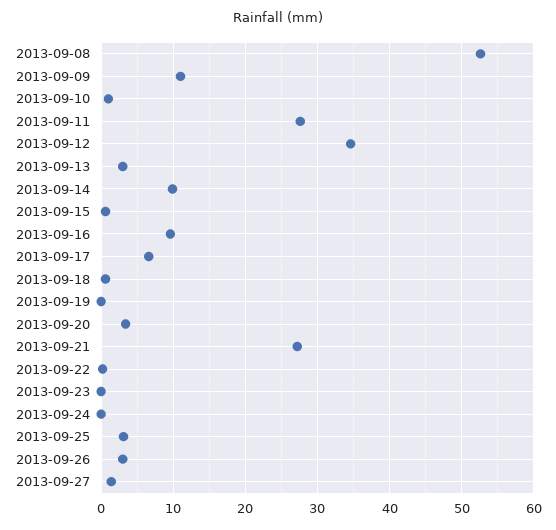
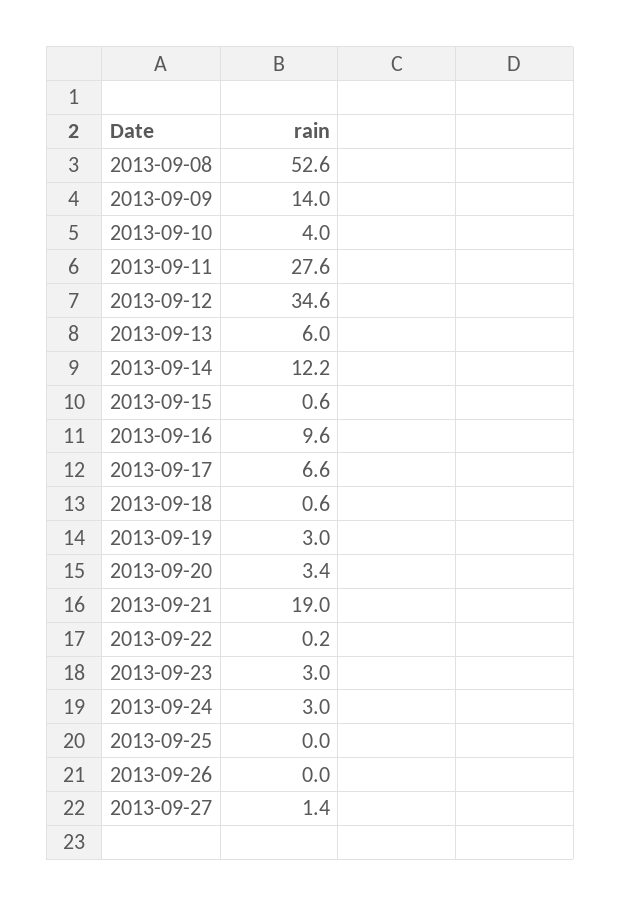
  {
    "2013-09-08": 52.6,
-   "2013-09-09": 11,
+   "2013-09-09": 14,
-   "2013-09-10": 1,
+   "2013-09-10": 4,
    "2013-09-11": 27.6,
    "2013-09-12": 34.6,
-   "2013-09-13": 3,
+   "2013-09-13": 6,
-   "2013-09-14": 10,
+   "2013-09-14": 12.2,
    "2013-09-15": 0.6,
    "2013-09-16": 9.6,
    "2013-09-17": 6.6,
    "2013-09-18": 0.6,
-   "2013-09-19": 0,
+   "2013-09-19": 3,
    "2013-09-20": 3.4,
-   "2013-09-21": 27,
+   "2013-09-21": 19,
    "2013-09-22": 0.2,
-   "2013-09-23": 0,
+   "2013-09-23": 3,
-   "2013-09-24": 0,
+   "2013-09-24": 3,
-   "2013-09-25": 3,
+   "2013-09-25": 0,
-   "2013-09-26": 3,
+   "2013-09-26": 0,
    "2013-09-27": 1.4
  }

